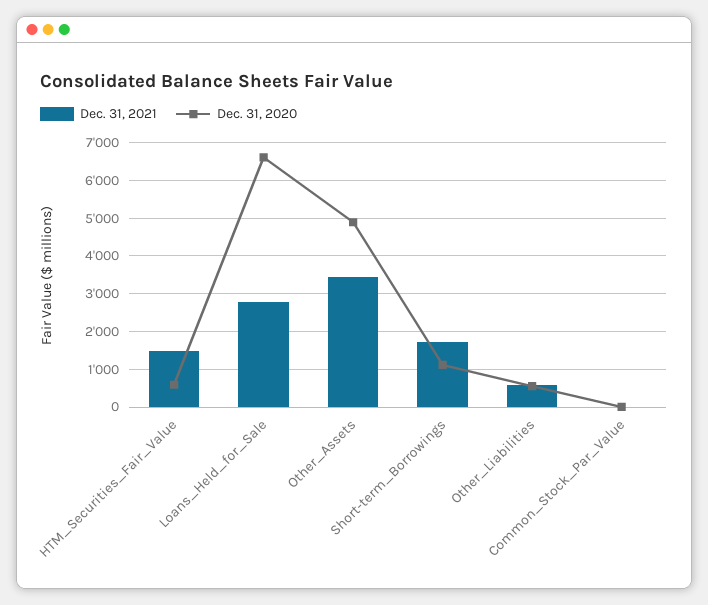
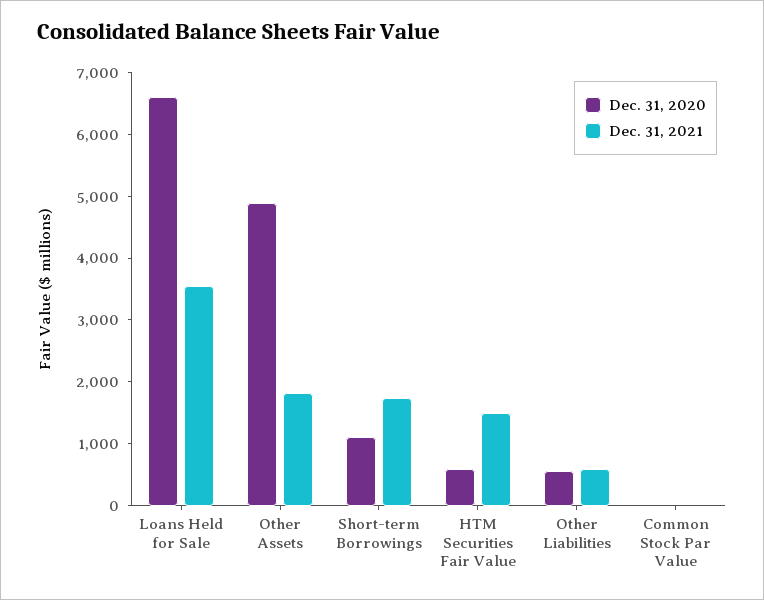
  {
    "Dec. 31, 2021": {
      "HTM_Securities_Fair_Value": 1400,
-     "Loans_Held_for_Sale": 2800,
+     "Loans_Held_for_Sale": 3600,
-     "Other_Assets": 3400,
+     "Other_Assets": 1800,
      "Short-term_Borrowings": 1800,
      "Other_Liabilities": 600,
      "Common_Stock_Par_Value": 0
    },
    "Dec. 31, 2020": {
      "HTM_Securities_Fair_Value": 600,
      "Loans_Held_for_Sale": 6600,
      "Other_Assets": 4800,
      "Short-term_Borrowings": 1200,
      "Other_Liabilities": 600,
      "Common_Stock_Par_Value": 0
    }
  }

